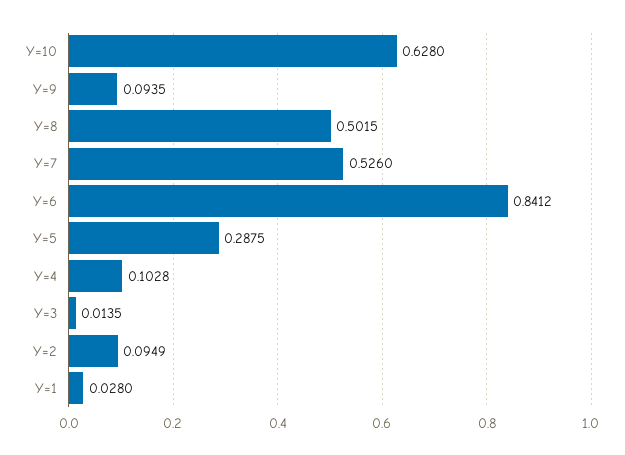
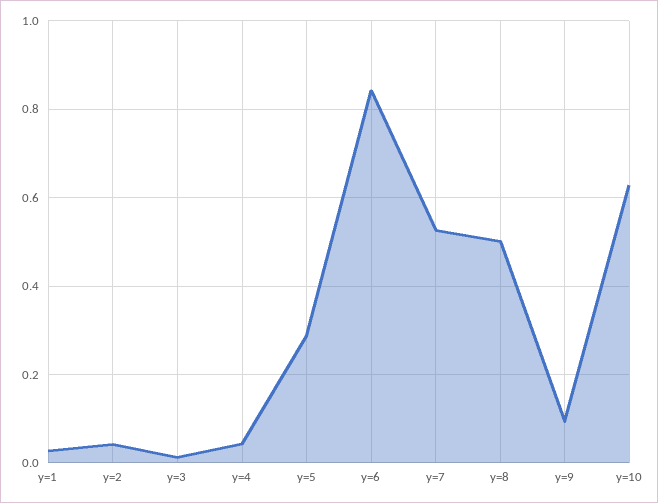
  {
    "Y=10": 0.628,
    "Y=9": 0.0935,
    "Y=8": 0.5015,
    "Y=7": 0.526,
    "Y=6": 0.8412,
    "Y=5": 0.2875,
-   "Y=4": 0.1028,
+   "Y=4": 0.04,
    "Y=3": 0.0135,
-   "Y=2": 0.0949,
+   "Y=2": 0.04,
    "Y=1": 0.028
  }

